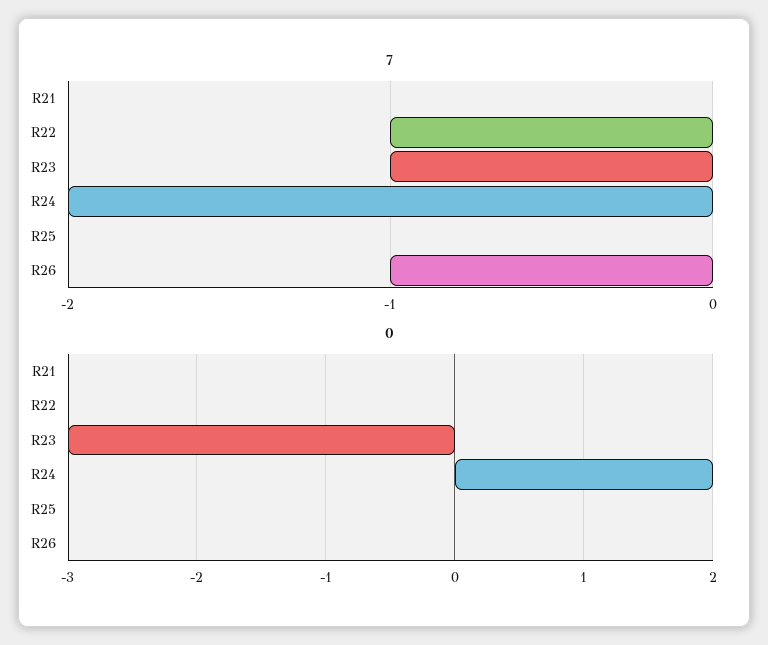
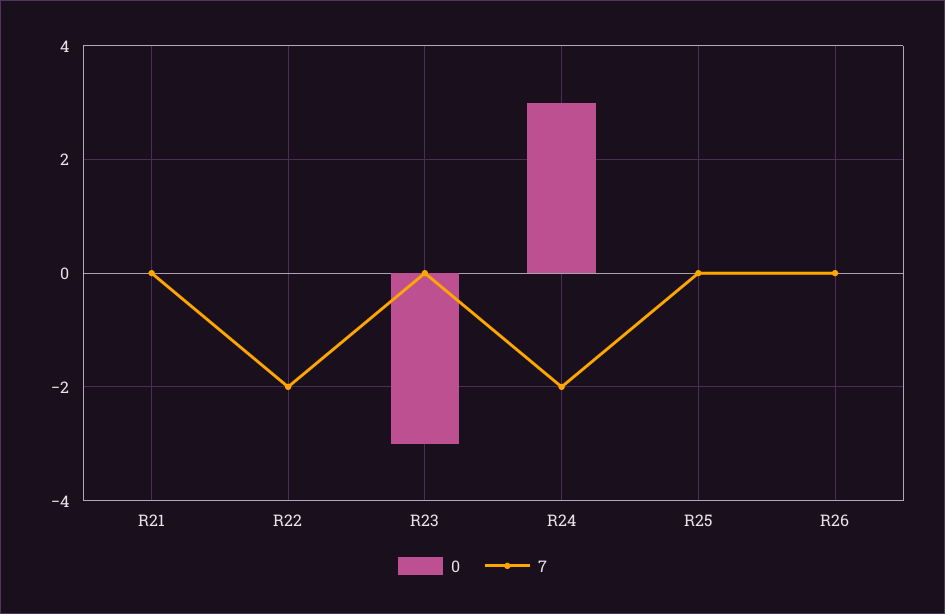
  {
    "7": {
      "R21": 0,
-     "R22": -1,
+     "R22": -2,
-     "R23": -1,
+     "R23": 0,
      "R24": -2,
      "R25": 0,
-     "R26": -1
+     "R26": 0
    },
    "0": {
      "R21": 0,
      "R22": 0,
      "R23": -3,
-     "R24": 2,
+     "R24": 3,
      "R25": 0,
      "R26": 0
    }
  }

